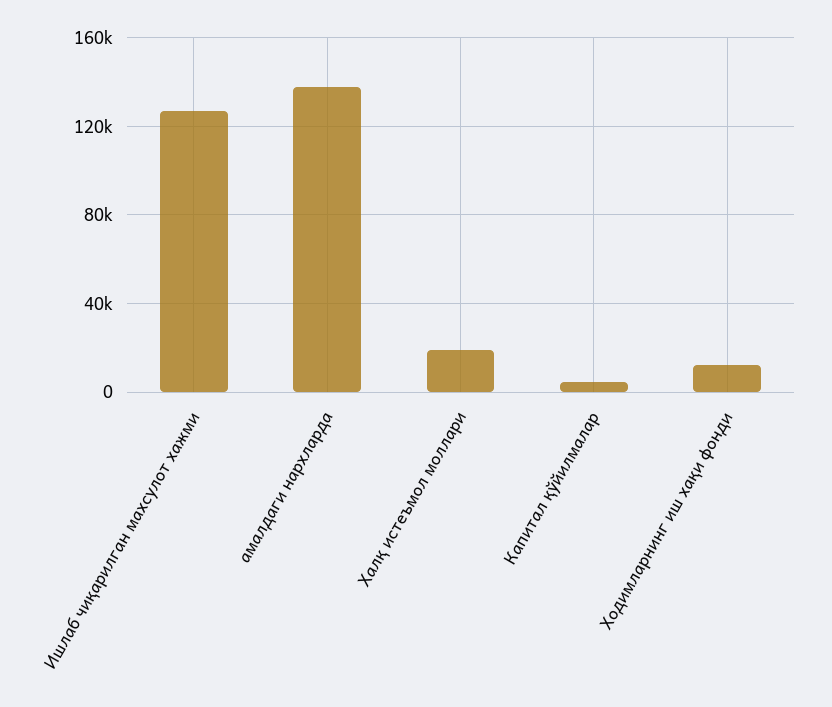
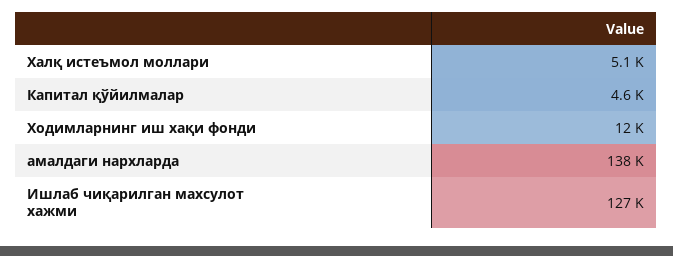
  {
    "Ишлаб чиқарилган махсулот хажми": 127000,
    "амалдаги нархларда": 138000,
-   "Халқ истеъмол моллари": 20000,
+   "Халқ истеъмол моллари": 5100,
    "Капитал қўйилмалар": 4600,
    "Ходимларнинг иш хақи фонди": 12000
  }

